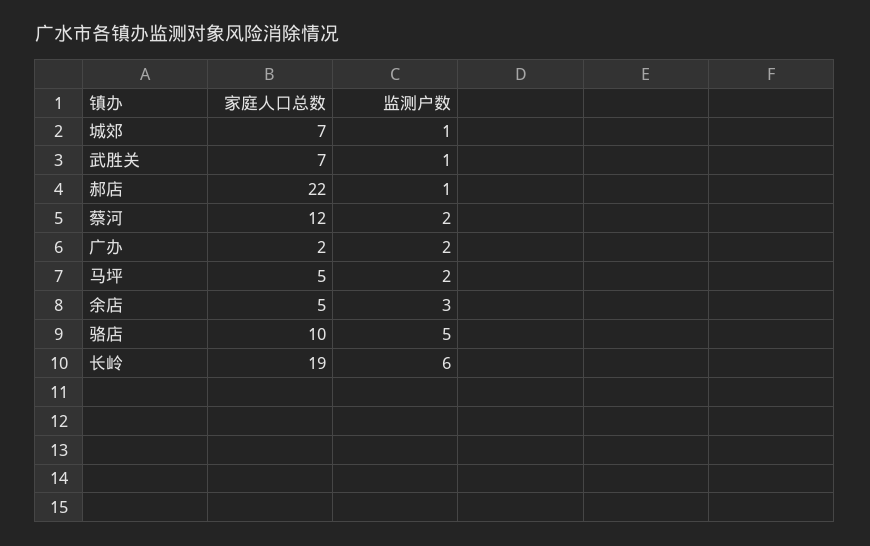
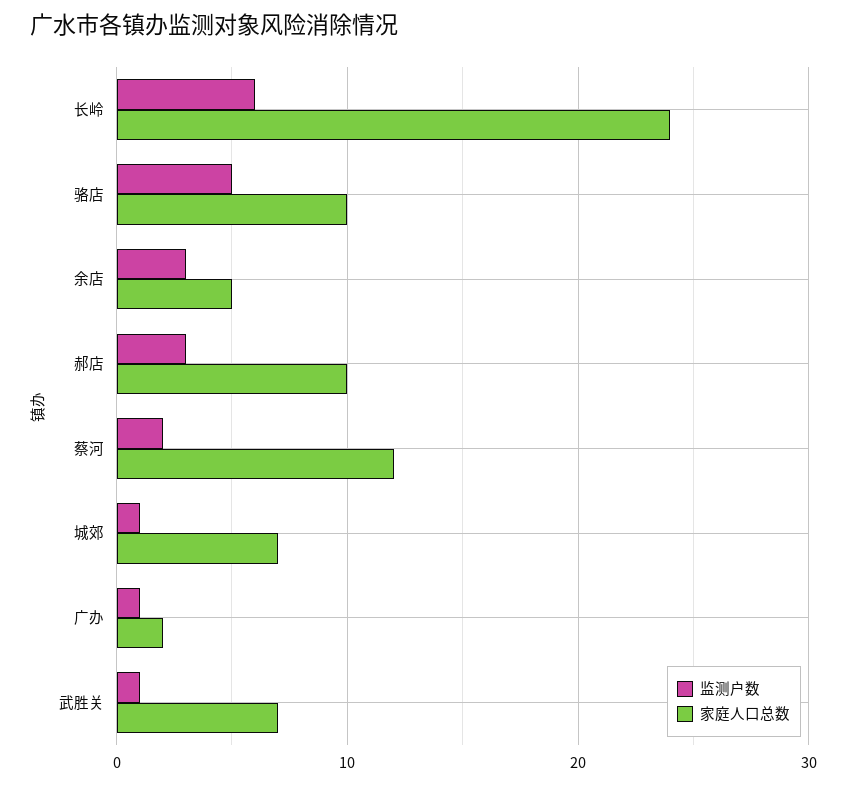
  {
    "家庭人口总数": {
      "城郊": 7,
      "武胜关": 7,
-     "郝店": 22,
+     "郝店": 10,
      "蔡河": 12,
      "广办": 2,
-     "马坪": 5,
      "余店": 5,
      "骆店": 10,
-     "长岭": 19
+     "长岭": 24
    },
    "监测户数": {
      "城郊": 1,
      "武胜关": 1,
-     "郝店": 1,
+     "郝店": 3,
      "蔡河": 2,
-     "广办": 2,
+     "广办": 1,
-     "马坪": 2,
      "余店": 3,
      "骆店": 5,
      "长岭": 6
    }
  }

